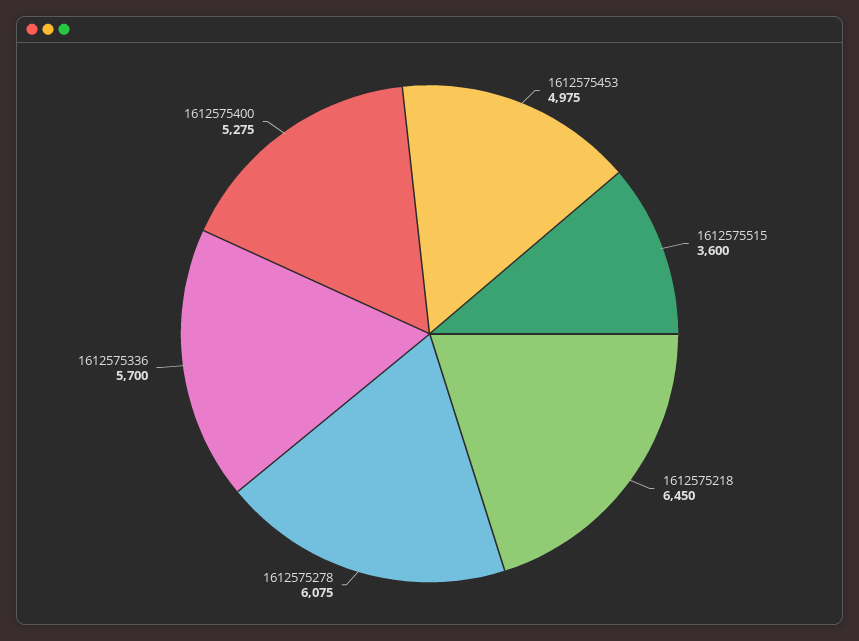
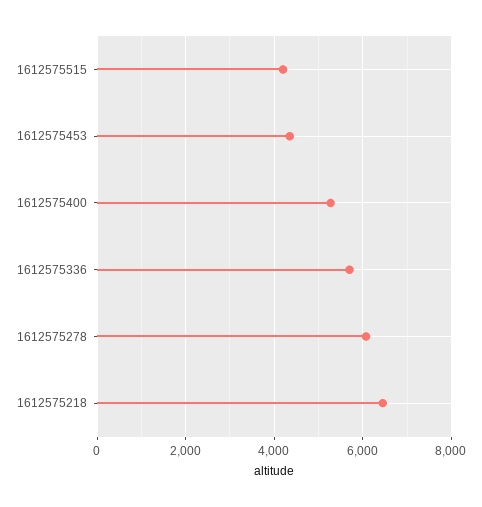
  {
-   "1612575453": 4975,
+   "1612575453": 4400,
-   "1612575515": 3600,
+   "1612575515": 4200,
    "1612575218": 6450,
    "1612575278": 6075,
    "1612575336": 5700,
    "1612575400": 5275
  }

